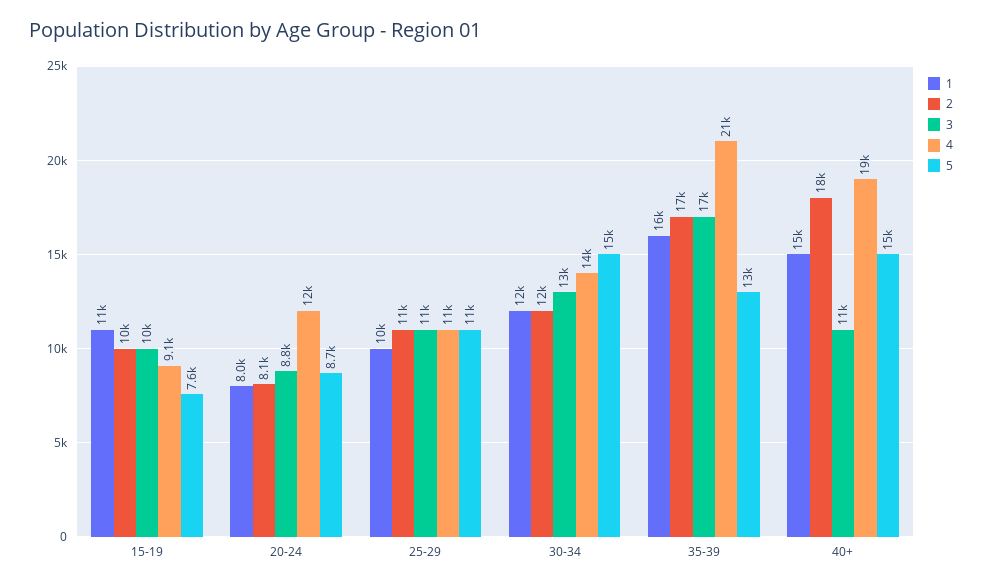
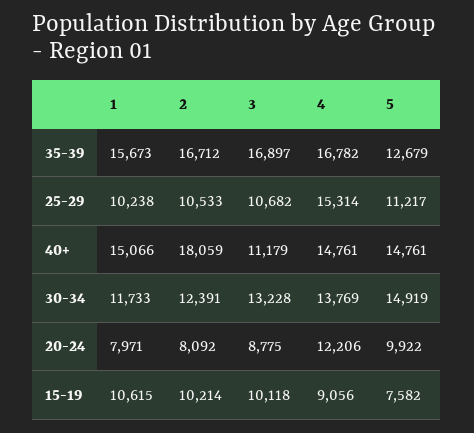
  {
    "1": {
      "15-19": 10615,
      "20-24": 7971,
      "25-29": 10238,
      "30-34": 11733,
      "35-39": 15673,
      "40+": 15066
    },
    "2": {
      "15-19": 10214,
      "20-24": 8092,
      "25-29": 10533,
      "30-34": 12391,
      "35-39": 16712,
      "40+": 18059
    },
    "3": {
      "15-19": 10118,
      "20-24": 8775,
      "25-29": 10682,
      "30-34": 13228,
      "35-39": 16897,
      "40+": 11179
    },
    "4": {
      "15-19": 9056,
      "20-24": 12206,
-     "25-29": 11000,
+     "25-29": 15314,
      "30-34": 13769,
-     "35-39": 21000,
+     "35-39": 16782,
-     "40+": 19000
+     "40+": 14761
    },
    "5": {
      "15-19": 7582,
-     "20-24": 8700,
+     "20-24": 9922,
      "25-29": 11217,
      "30-34": 14919,
      "35-39": 12679,
      "40+": 14761
    }
  }

